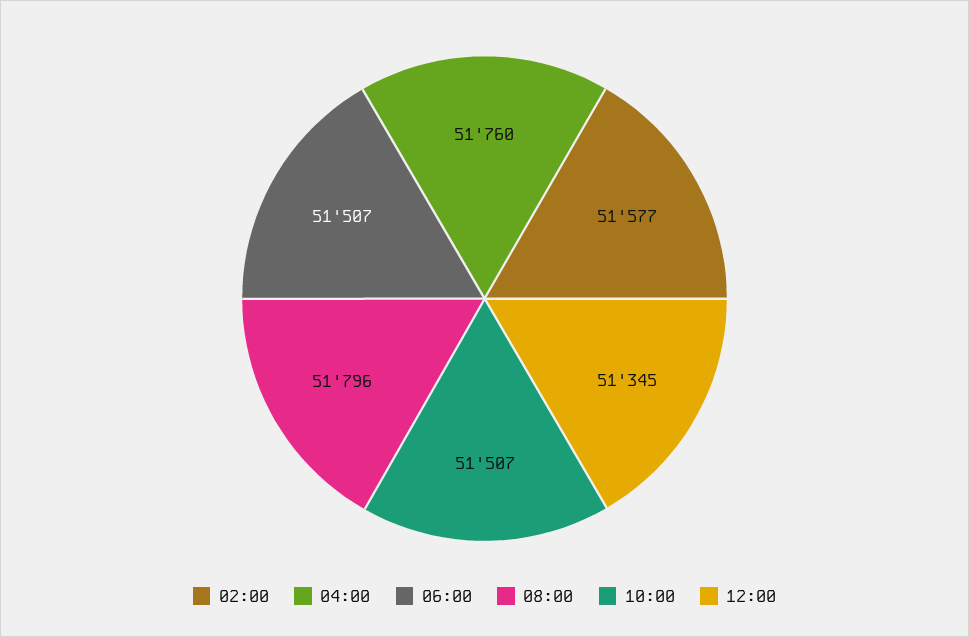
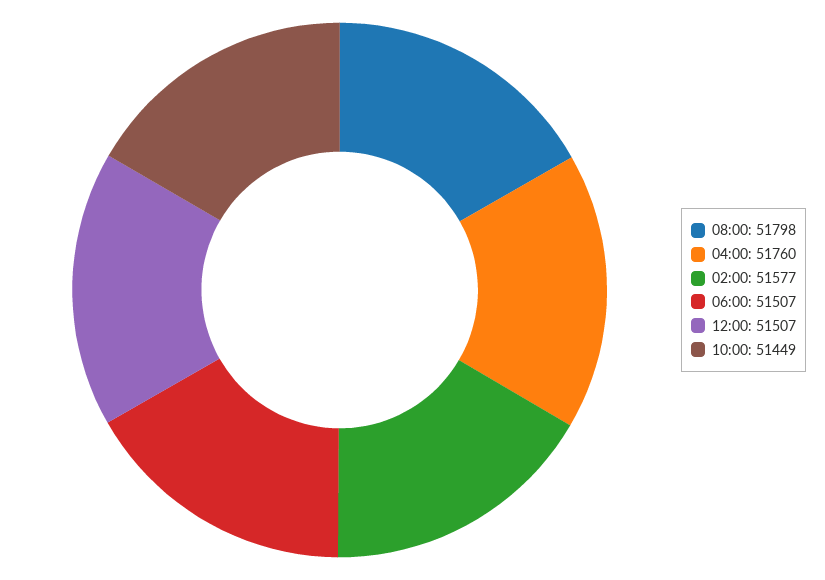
  {
    "02:00": 51577,
    "04:00": 51760,
    "06:00": 51507,
-   "08:00": 51796,
+   "08:00": 51798,
-   "10:00": 51507,
+   "10:00": 51449,
-   "12:00": 51345
+   "12:00": 51507
  }

